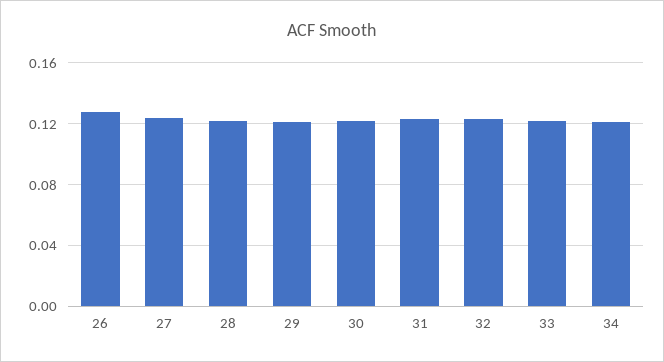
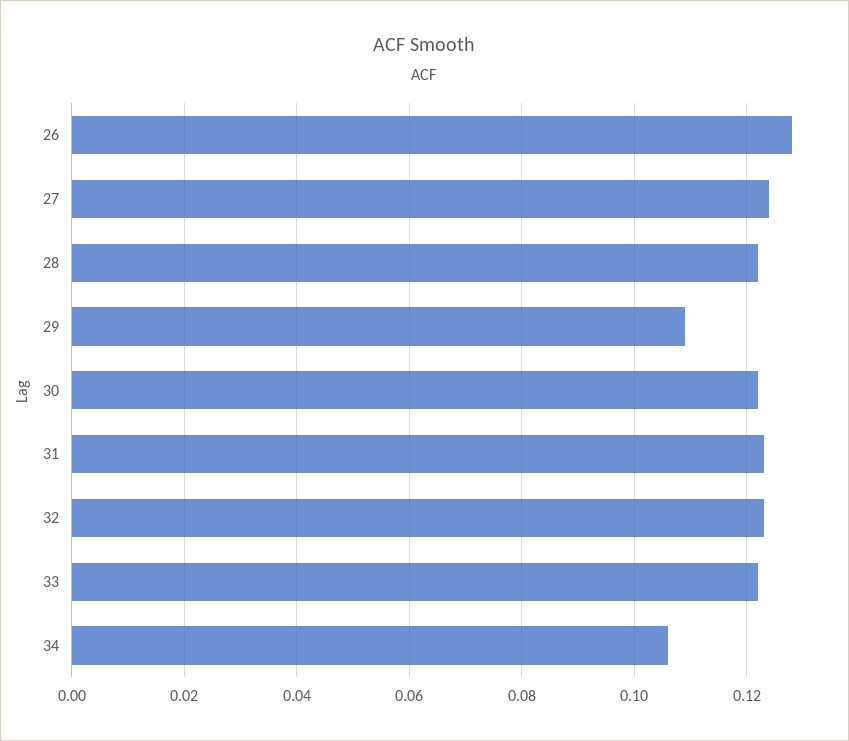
  {
    "26": 0.13,
    "27": 0.125,
    "28": 0.12,
-   "29": 0.12,
+   "29": 0.11,
    "30": 0.12,
    "31": 0.125,
    "32": 0.125,
    "33": 0.12,
-   "34": 0.12
+   "34": 0.105
  }

